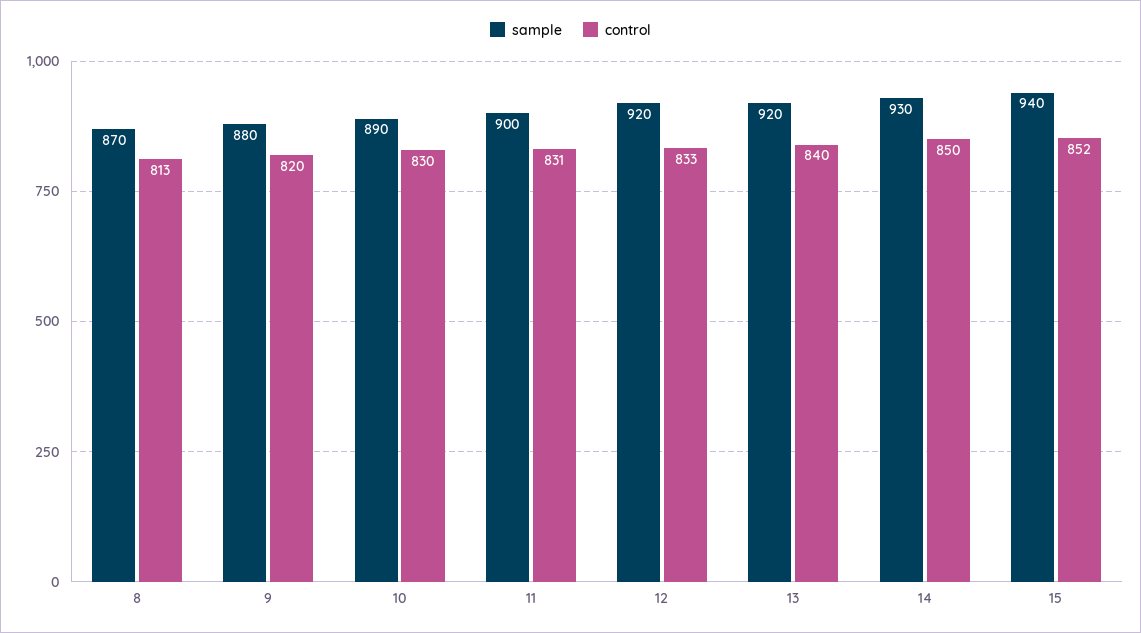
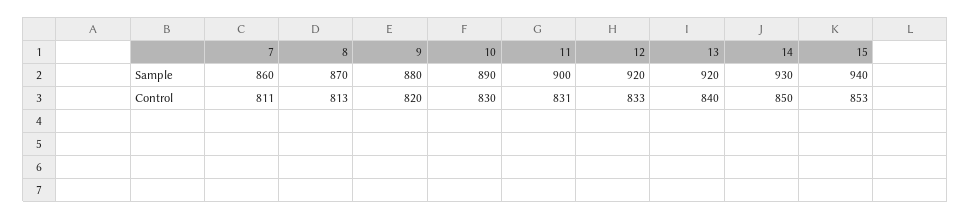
  {
    "sample": {
      "8": 870,
      "9": 880,
      "10": 890,
      "11": 900,
      "12": 920,
      "13": 920,
      "14": 930,
-     "15": 940
+     "15": 940,
+     "7": 860
    },
    "control": {
      "8": 813,
      "9": 820,
      "10": 830,
      "11": 831,
      "12": 833,
      "13": 840,
      "14": 850,
-     "15": 852
+     "15": 853,
+     "7": 811
    }
  }

